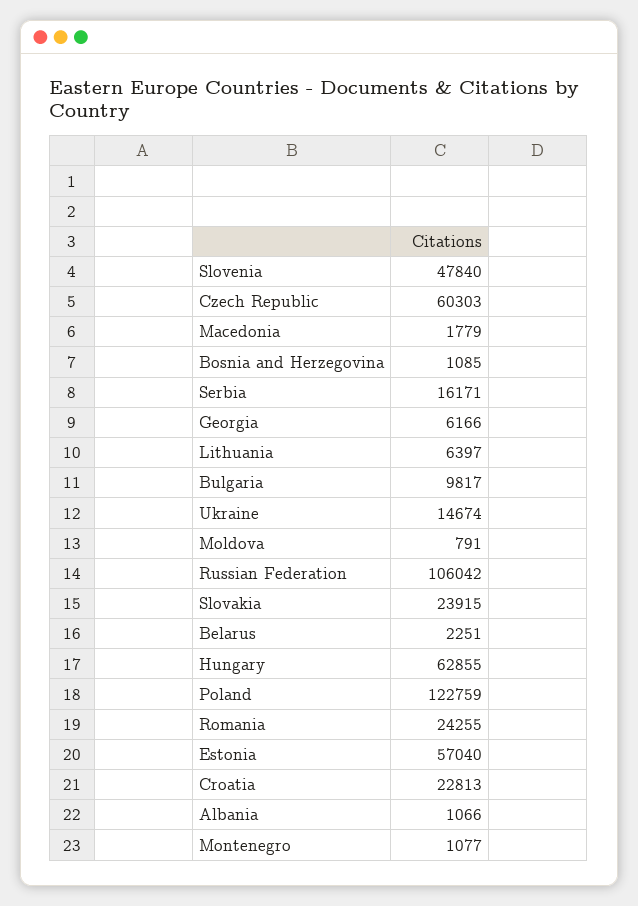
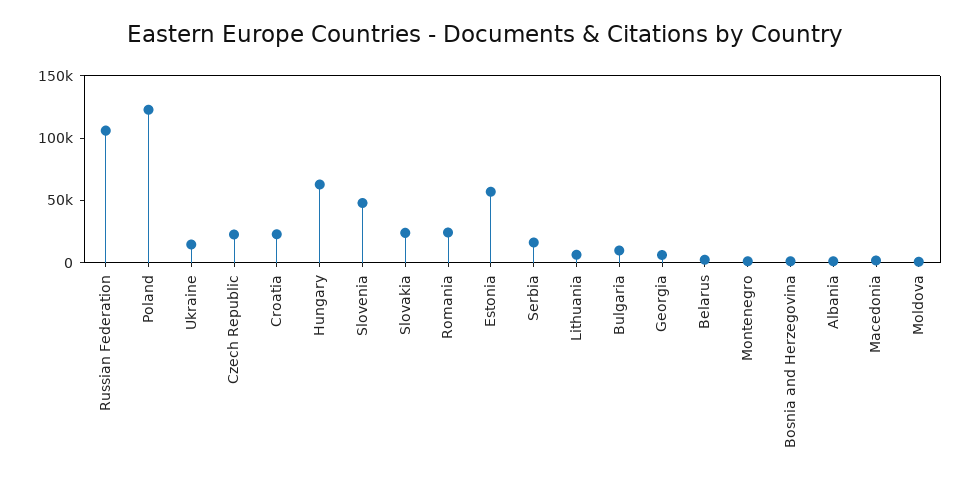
  {
    "Slovenia": 47840,
-   "Czech Republic": 60303,
+   "Czech Republic": 20000,
    "Macedonia": 1779,
    "Bosnia and Herzegovina": 1085,
    "Serbia": 16171,
    "Georgia": 6166,
    "Lithuania": 6397,
    "Bulgaria": 9817,
    "Ukraine": 14674,
    "Moldova": 791,
    "Russian Federation": 106042,
    "Slovakia": 23915,
    "Belarus": 2251,
    "Hungary": 62855,
    "Poland": 122759,
    "Romania": 24255,
    "Estonia": 57040,
    "Croatia": 22813,
    "Albania": 1066,
    "Montenegro": 1077
  }

